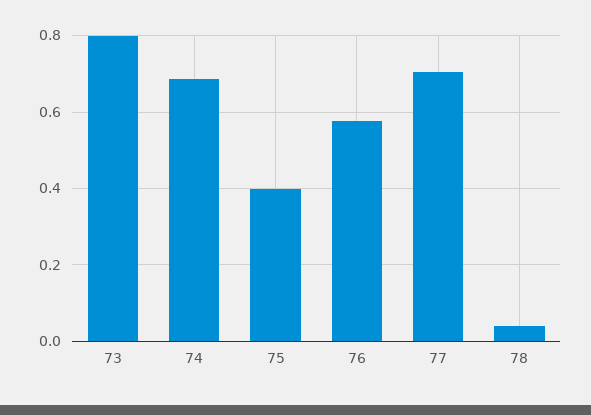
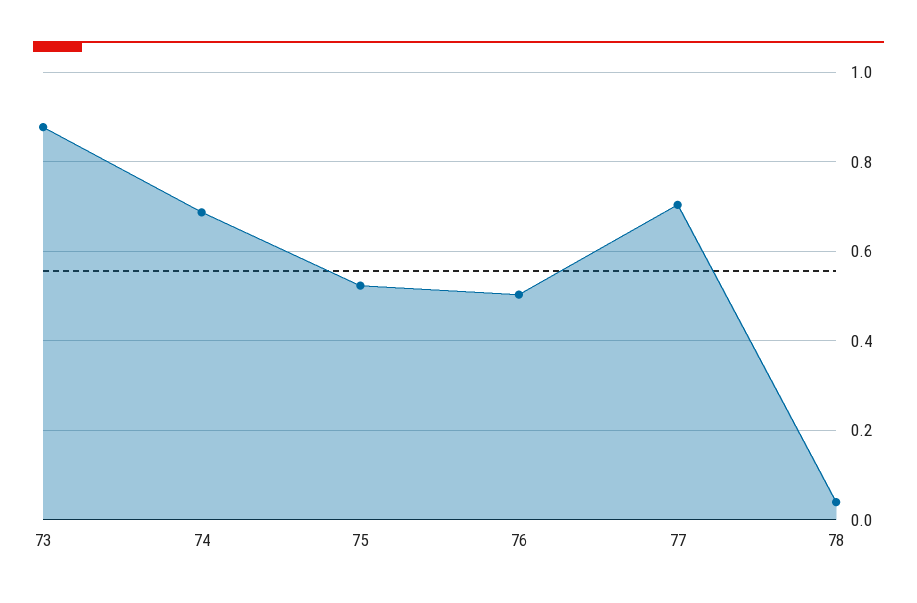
  {
-   "73": 0.8,
+   "73": 0.88,
    "74": 0.68,
-   "75": 0.4,
+   "75": 0.52,
-   "76": 0.58,
+   "76": 0.5,
    "77": 0.7,
    "78": 0.04
  }

